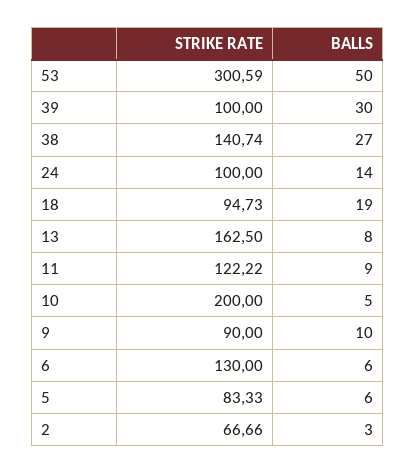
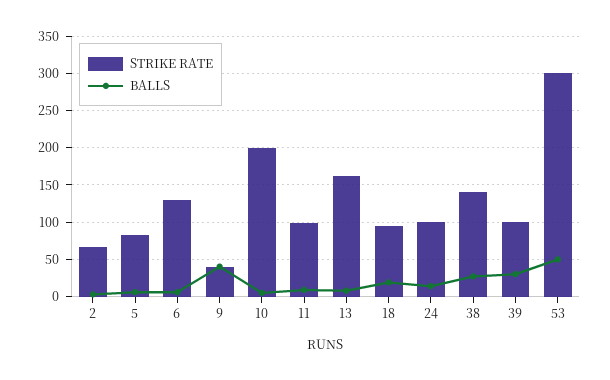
  {
    "STRIKE RATE": {
      "53": 300.59,
      "39": 100,
      "38": 140.74,
      "24": 100,
      "18": 94.73,
      "13": 162.5,
-     "11": 122.22,
+     "11": 100,
      "10": 200,
-     "9": 90,
+     "9": 40,
      "6": 130,
      "5": 83.33,
      "2": 66.66
    },
    "BALLS": {
      "53": 50,
      "39": 30,
      "38": 27,
      "24": 14,
      "18": 19,
      "13": 8,
      "11": 9,
      "10": 5,
-     "9": 10,
+     "9": 40,
      "6": 6,
      "5": 6,
      "2": 3
    }
  }

